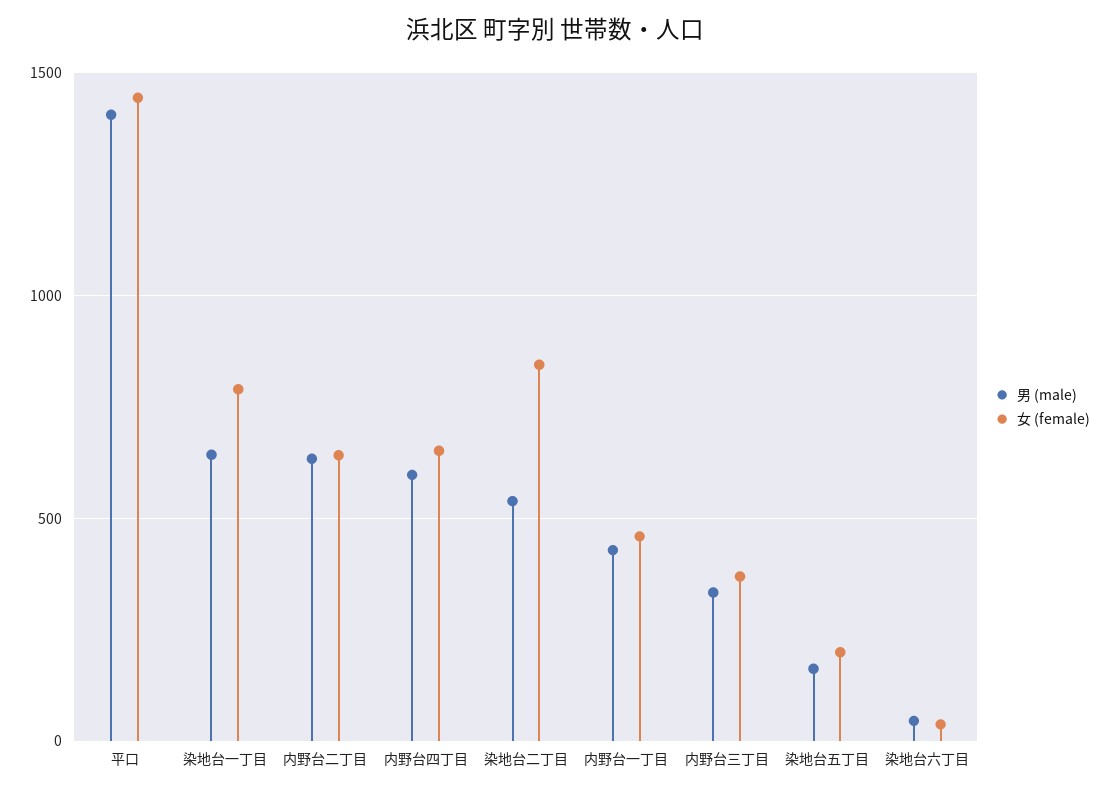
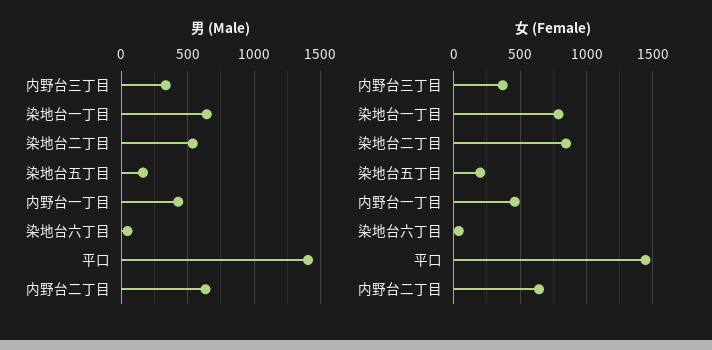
  {
    "男 (male)": {
      "平口": 1400,
      "染地台一丁目": 650,
      "内野台二丁目": 650,
-     "内野台四丁目": 600,
      "染地台二丁目": 550,
      "内野台一丁目": 450,
      "内野台三丁目": 350,
      "染地台五丁目": 150,
      "染地台六丁目": 50
    },
    "女 (female)": {
      "平口": 1450,
      "染地台一丁目": 800,
      "内野台二丁目": 650,
-     "内野台四丁目": 650,
      "染地台二丁目": 850,
      "内野台一丁目": 450,
      "内野台三丁目": 350,
      "染地台五丁目": 200,
      "染地台六丁目": 50
    }
  }

